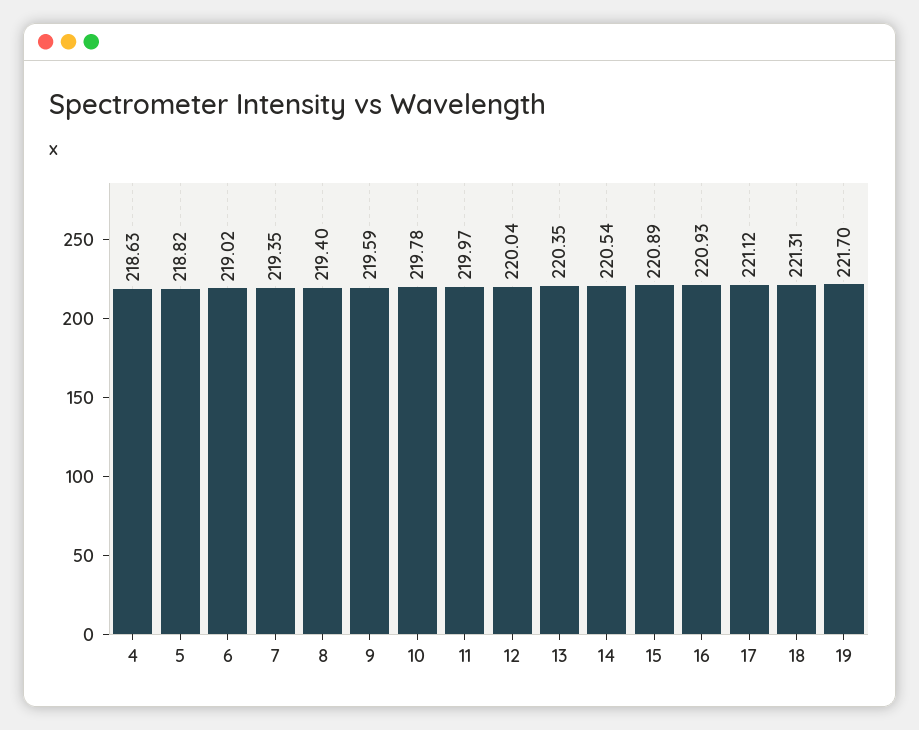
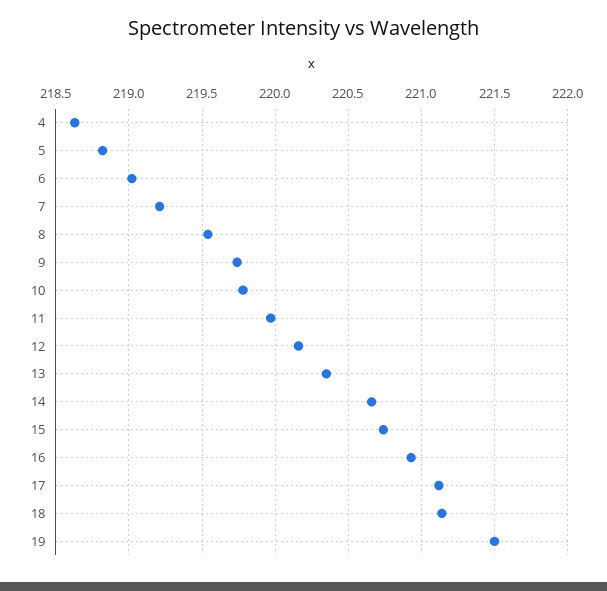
  {
    "4": 218.63,
    "5": 218.82,
    "6": 219.02,
-   "7": 219.35,
+   "7": 219.2,
-   "8": 219.4,
+   "8": 219.55,
-   "9": 219.59,
+   "9": 219.75,
    "10": 219.78,
    "11": 219.97,
-   "12": 220.04,
+   "12": 220.15,
    "13": 220.35,
-   "14": 220.54,
+   "14": 220.65,
-   "15": 220.89,
+   "15": 220.75,
    "16": 220.93,
    "17": 221.12,
-   "18": 221.31,
+   "18": 221.15,
-   "19": 221.7
+   "19": 221.5
  }

